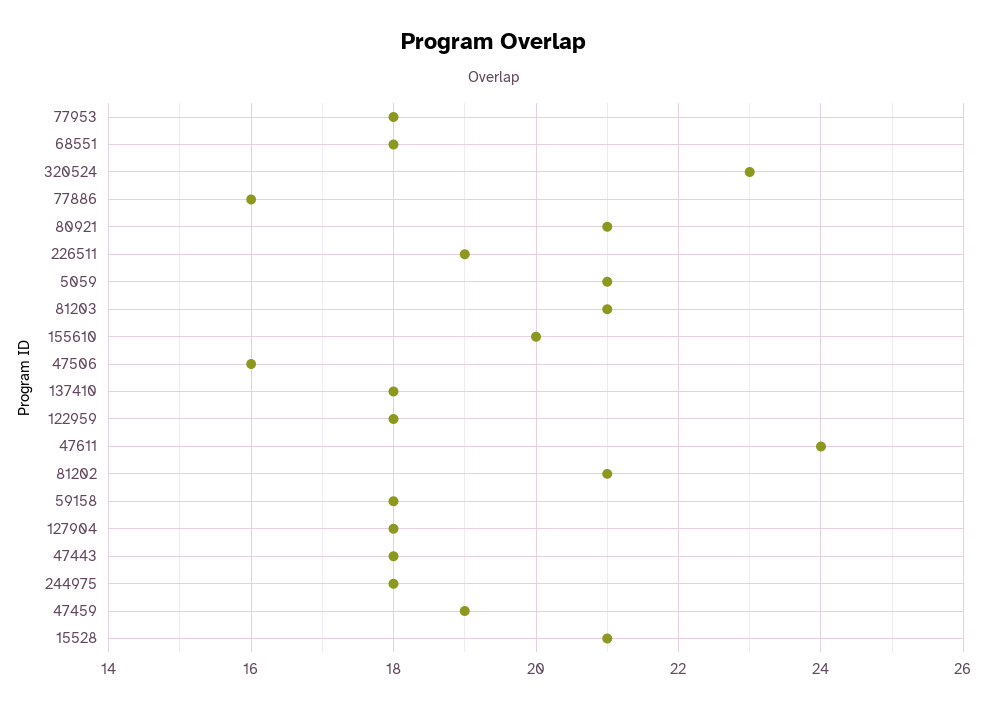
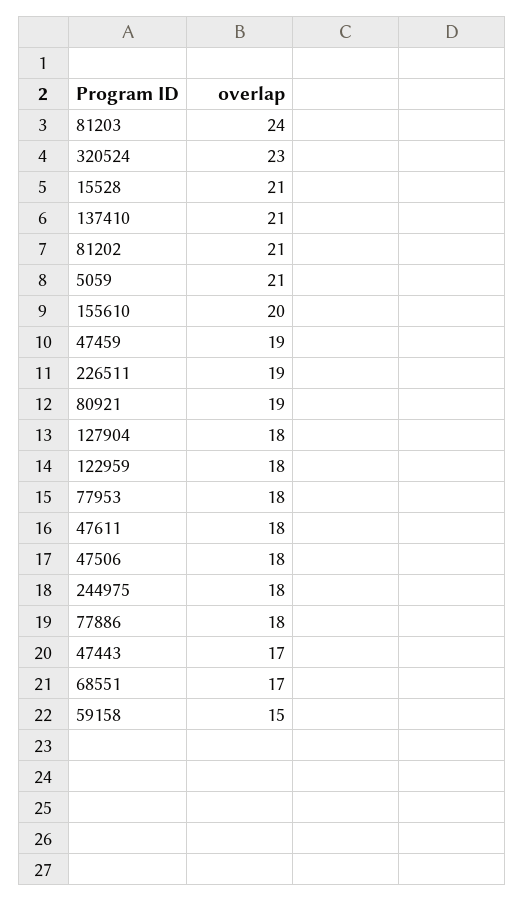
  {
    "77953": 18,
-   "68551": 18,
+   "68551": 17,
    "320524": 23,
-   "77886": 16,
+   "77886": 18,
-   "80921": 21,
+   "80921": 19,
    "226511": 19,
    "5059": 21,
-   "81203": 21,
+   "81203": 24,
    "155610": 20,
-   "47506": 16,
+   "47506": 18,
-   "137410": 18,
+   "137410": 21,
    "122959": 18,
-   "47611": 24,
+   "47611": 18,
    "81202": 21,
-   "59158": 18,
+   "59158": 15,
    "127904": 18,
-   "47443": 18,
+   "47443": 17,
    "244975": 18,
    "47459": 19,
    "15528": 21
  }

